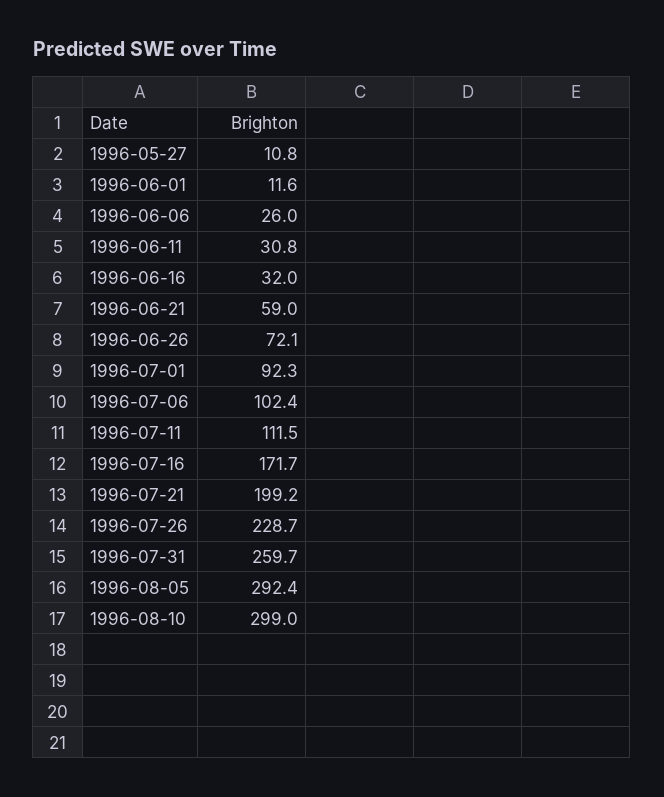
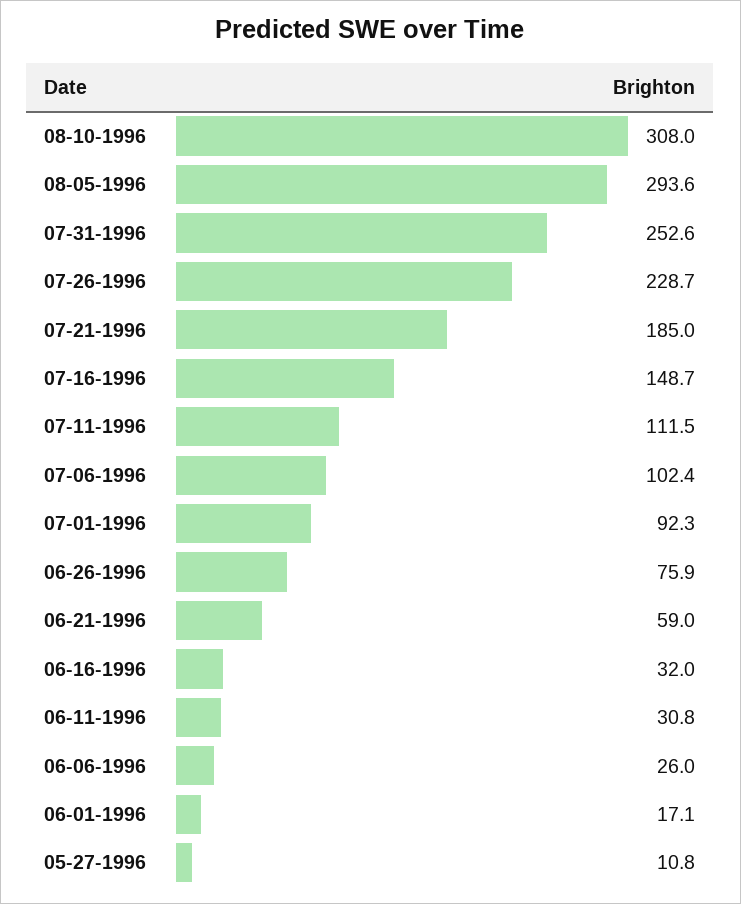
  {
    "1996-05-27": 10.8,
-   "1996-06-01": 11.6,
+   "1996-06-01": 17.1,
    "1996-06-06": 26,
    "1996-06-11": 30.8,
    "1996-06-16": 32,
    "1996-06-21": 59,
-   "1996-06-26": 72.1,
+   "1996-06-26": 75.9,
    "1996-07-01": 92.3,
    "1996-07-06": 102.4,
    "1996-07-11": 111.5,
-   "1996-07-16": 171.7,
+   "1996-07-16": 148.7,
-   "1996-07-21": 199.2,
+   "1996-07-21": 185,
    "1996-07-26": 228.7,
-   "1996-07-31": 259.7,
+   "1996-07-31": 252.6,
-   "1996-08-05": 292.4,
+   "1996-08-05": 293.6,
-   "1996-08-10": 299
+   "1996-08-10": 308
  }

